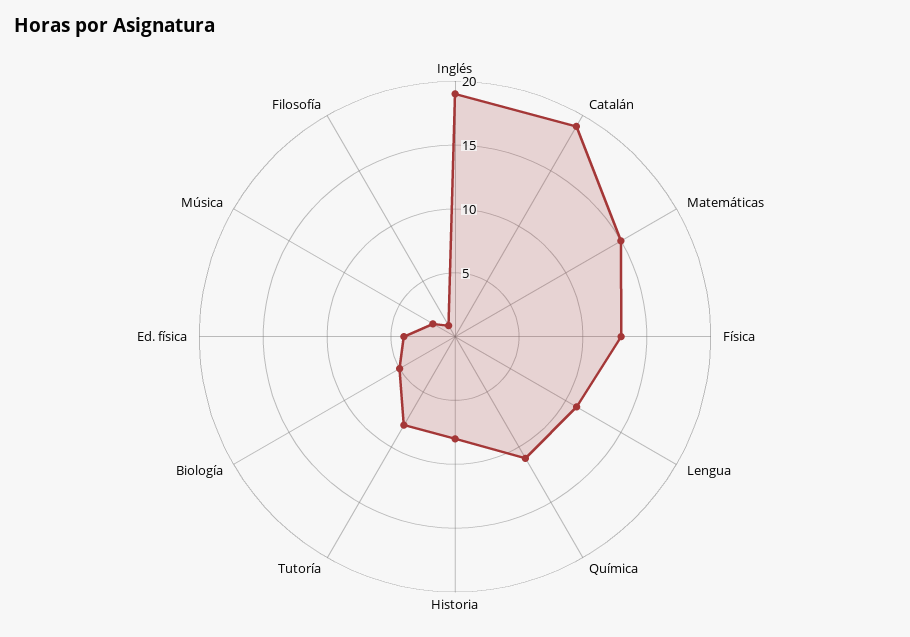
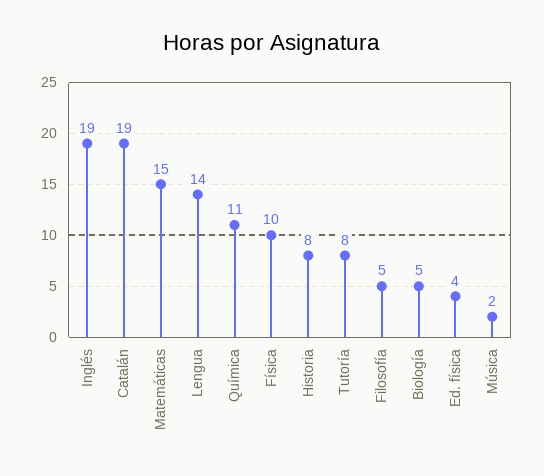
  {
    "Inglés": 19,
    "Catalán": 19,
    "Matemáticas": 15,
-   "Física": 13,
+   "Física": 10,
-   "Lengua": 11,
+   "Lengua": 14,
    "Química": 11,
    "Historia": 8,
    "Tutoría": 8,
    "Biología": 5,
    "Ed. física": 4,
    "Música": 2,
-   "Filosofía": 1
+   "Filosofía": 5
  }

